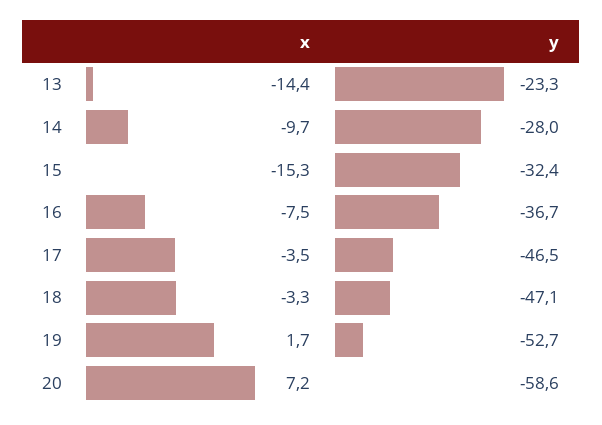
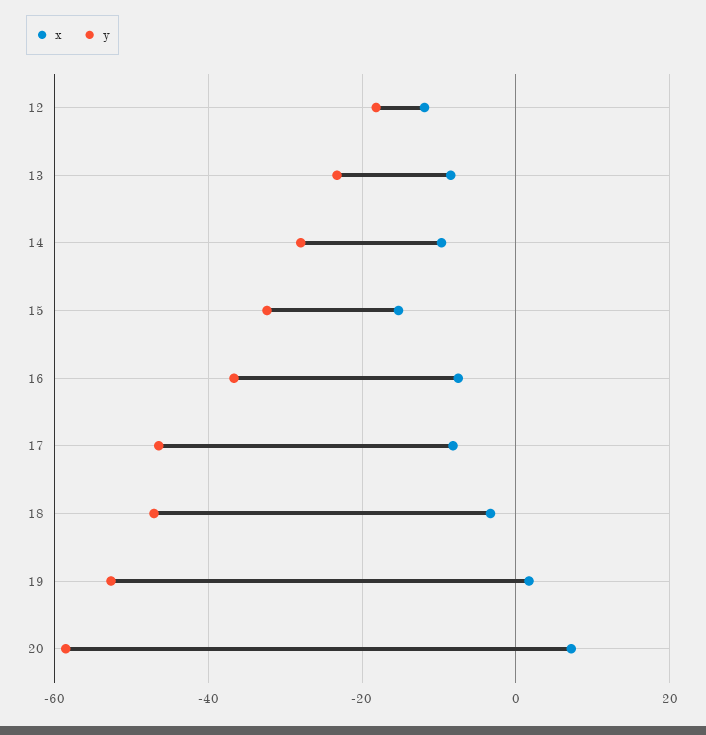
  {
    "x": {
-     "13": -14.4,
+     "13": -8,
      "14": -9.7,
      "15": -15.3,
      "16": -7.5,
-     "17": -3.5,
+     "17": -8,
      "18": -3.3,
      "19": 1.7,
-     "20": 7.2
+     "20": 7.2,
+     "12": -12
    },
    "y": {
      "13": -23.3,
      "14": -28,
      "15": -32.4,
      "16": -36.7,
      "17": -46.5,
      "18": -47.1,
      "19": -52.7,
-     "20": -58.6
+     "20": -58.6,
+     "12": -18
    }
  }

